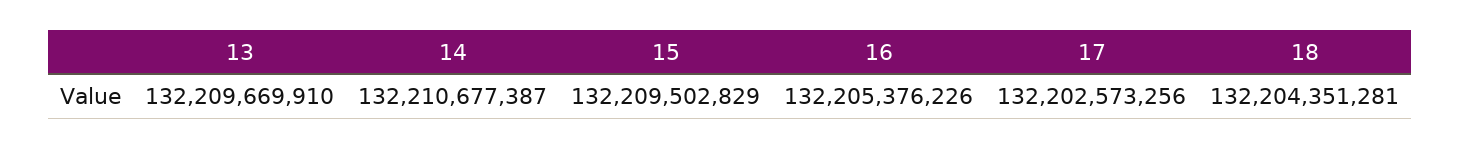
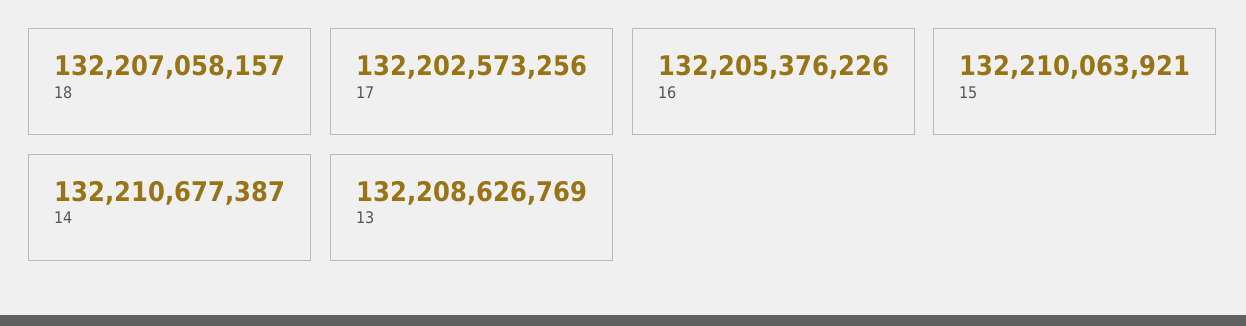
  {
-   "13": 132209669910,
+   "13": 132208626769,
    "14": 132210677387,
-   "15": 132209502829,
+   "15": 132210063921,
    "16": 132205376226,
    "17": 132202573256,
-   "18": 132204351281
+   "18": 132207058157
  }

